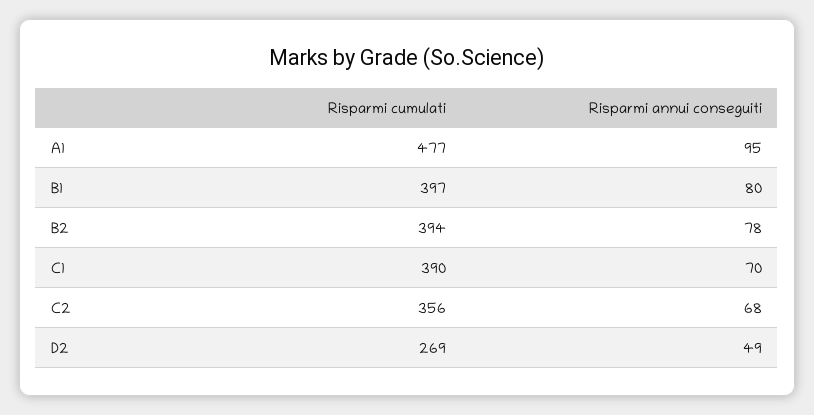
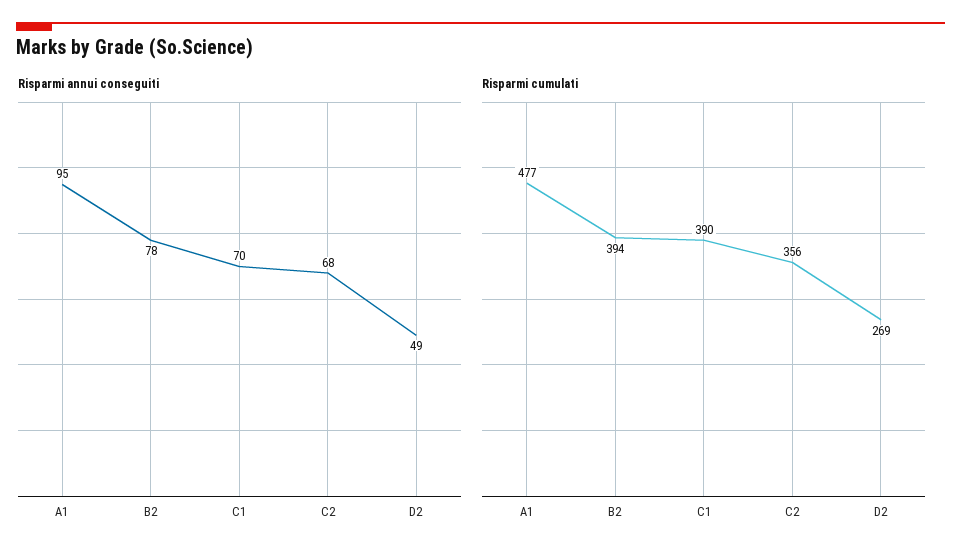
  {
    "Risparmi cumulati": {
      "A1": 477,
-     "B1": 397,
      "B2": 394,
      "C1": 390,
      "C2": 356,
      "D2": 269
    },
    "Risparmi annui conseguiti": {
      "A1": 95,
-     "B1": 80,
      "B2": 78,
      "C1": 70,
      "C2": 68,
      "D2": 49
    }
  }

